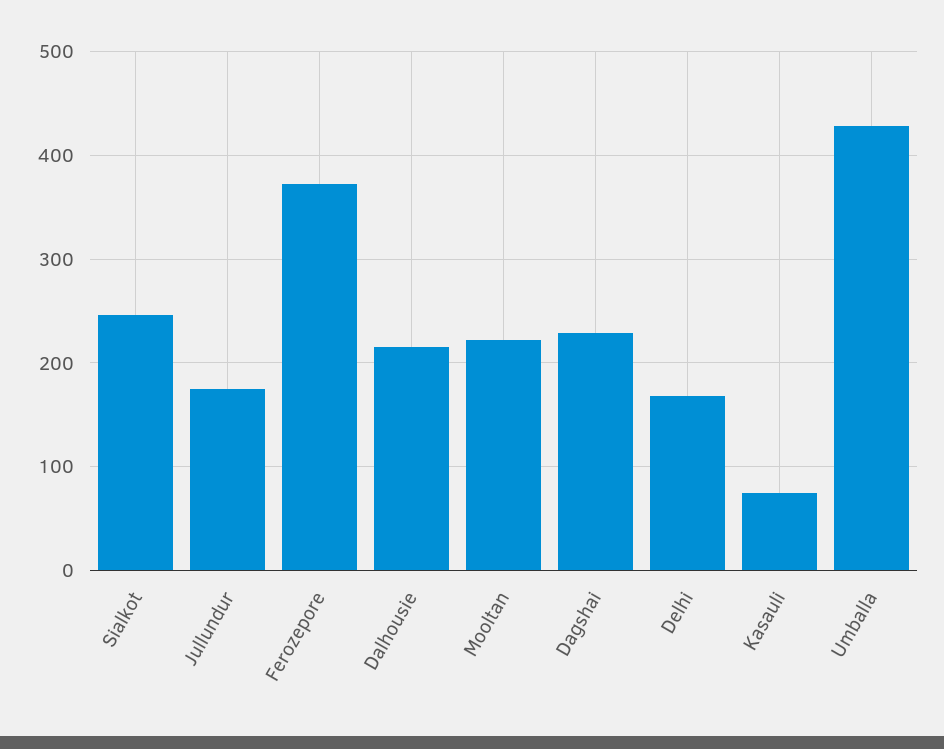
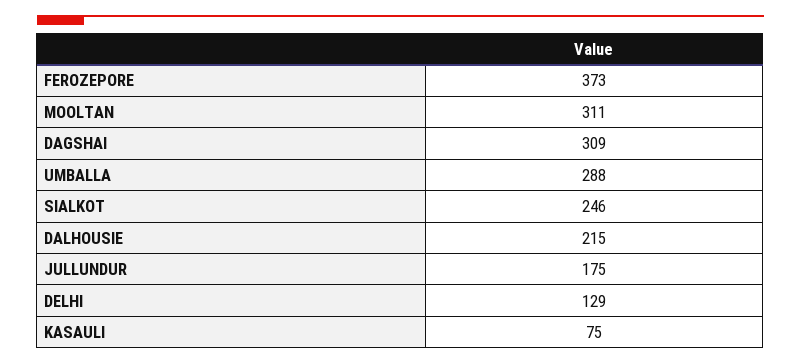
  {
    "Sialkot": 246,
    "Jullundur": 175,
    "Ferozepore": 373,
    "Dalhousie": 215,
-   "Mooltan": 220,
+   "Mooltan": 311,
-   "Dagshai": 230,
+   "Dagshai": 309,
-   "Delhi": 170,
+   "Delhi": 129,
    "Kasauli": 75,
-   "Umballa": 430
+   "Umballa": 288
  }

